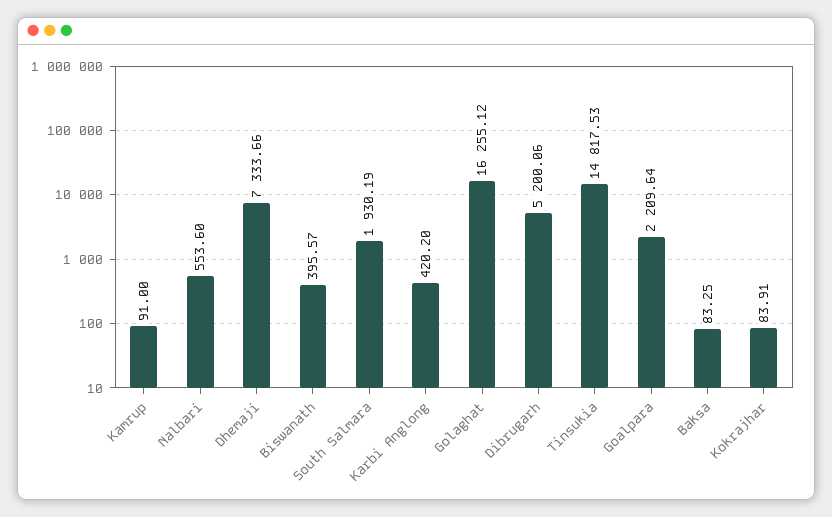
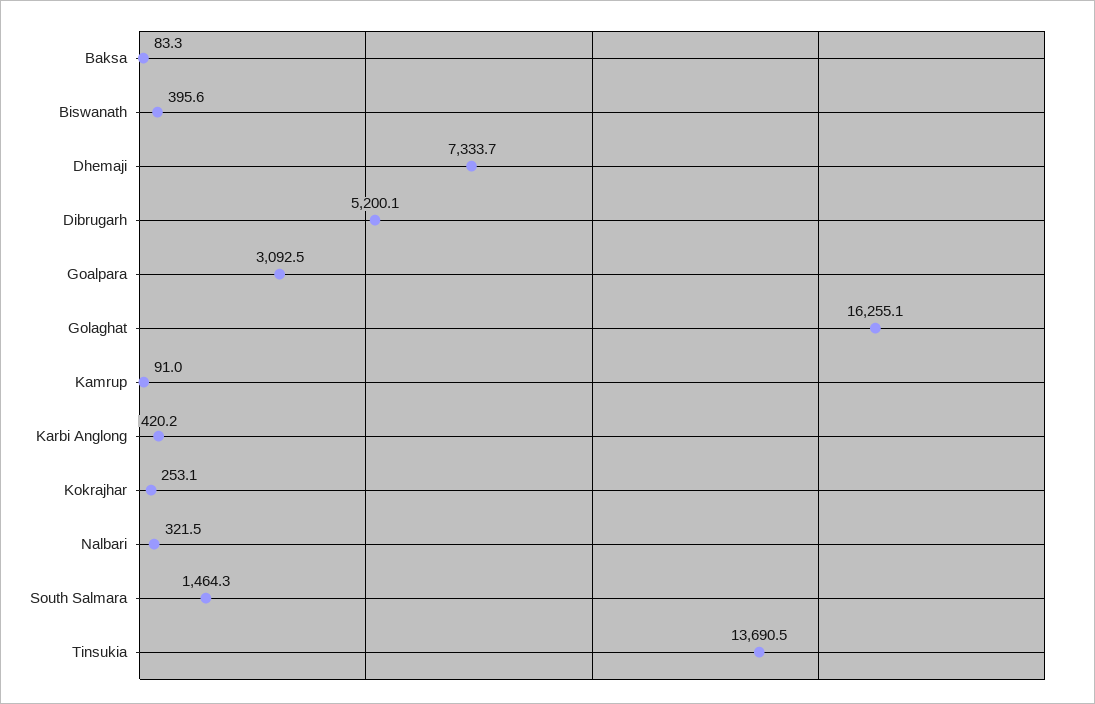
  {
    "Kamrup": 91,
-   "Nalbari": 553.6,
+   "Nalbari": 321.5,
    "Dhemaji": 7333.66,
    "Biswanath": 395.57,
-   "South Salmara": 1930.19,
+   "South Salmara": 1464.3,
    "Karbi Anglong": 420.2,
    "Golaghat": 16255.12,
    "Dibrugarh": 5200.06,
-   "Tinsukia": 14817.53,
+   "Tinsukia": 13690.5,
-   "Goalpara": 2209.64,
+   "Goalpara": 3092.5,
    "Baksa": 83.25,
-   "Kokrajhar": 83.91
+   "Kokrajhar": 253.1
  }

